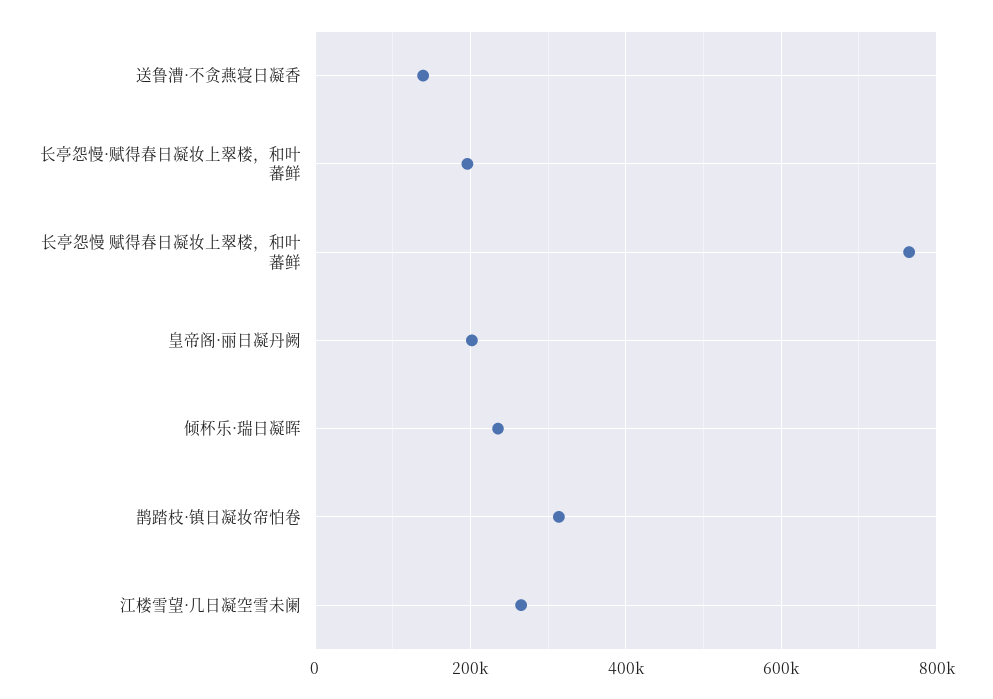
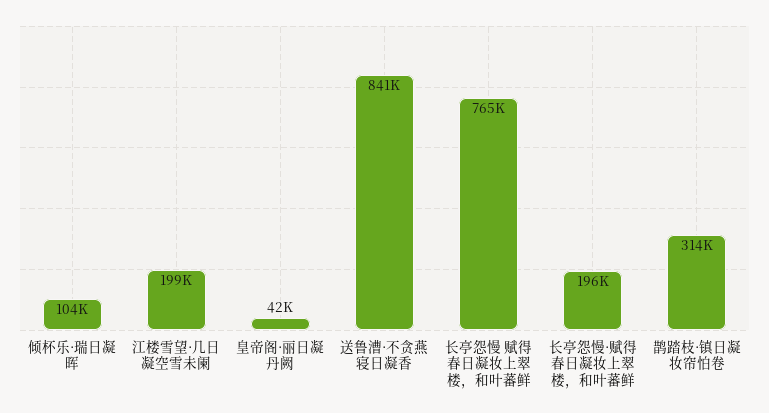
  {
-   "送鲁漕·不贪燕寝日凝香": 140000,
+   "送鲁漕·不贪燕寝日凝香": 841000,
    "长亭怨慢·赋得春日凝妆上翠楼，和叶蕃鲜": 196000,
    "长亭怨慢 赋得春日凝妆上翠楼，和叶蕃鲜": 765000,
-   "皇帝阁·丽日凝丹阙": 200000,
+   "皇帝阁·丽日凝丹阙": 42000,
-   "倾杯乐·瑞日凝晖": 240000,
+   "倾杯乐·瑞日凝晖": 104000,
    "鹊踏枝·镇日凝妆帘怕卷": 314000,
-   "江楼雪望·几日凝空雪未阑": 260000
+   "江楼雪望·几日凝空雪未阑": 199000
  }

